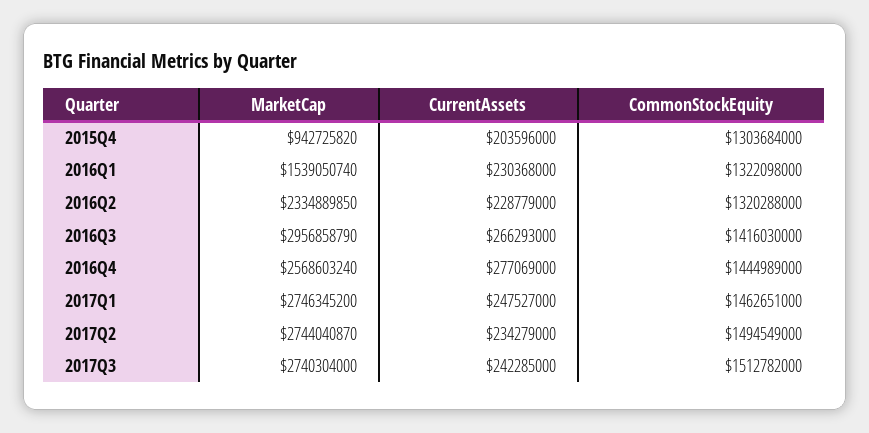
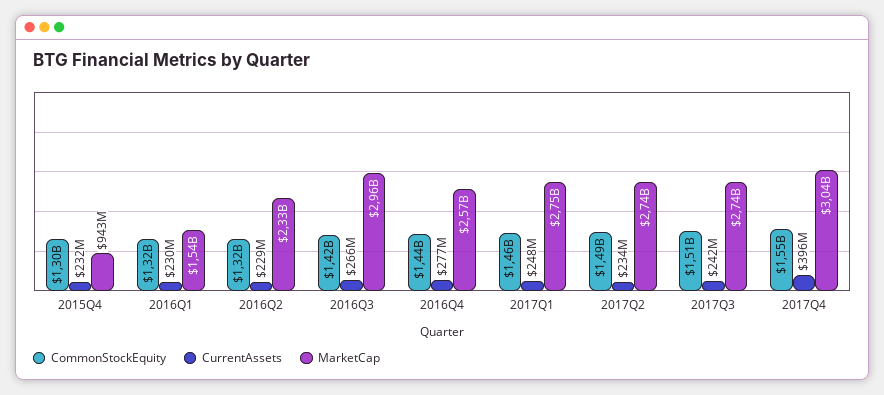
  {
    "MarketCap": {
      "2015Q4": 942725820,
      "2016Q1": 1539050740,
      "2016Q2": 2334889850,
      "2016Q3": 2956858790,
      "2016Q4": 2568603240,
      "2017Q1": 2746345200,
      "2017Q2": 2744040870,
-     "2017Q3": 2740304000
+     "2017Q3": 2740304000,
+     "2017Q4": 3040000000
    },
    "CurrentAssets": {
-     "2015Q4": 203596000,
+     "2015Q4": 232000000,
      "2016Q1": 230368000,
      "2016Q2": 228779000,
      "2016Q3": 266293000,
      "2016Q4": 277069000,
      "2017Q1": 247527000,
      "2017Q2": 234279000,
-     "2017Q3": 242285000
+     "2017Q3": 242285000,
+     "2017Q4": 396000000
    },
    "CommonStockEquity": {
      "2015Q4": 1303684000,
      "2016Q1": 1322098000,
      "2016Q2": 1320288000,
      "2016Q3": 1416030000,
      "2016Q4": 1444989000,
      "2017Q1": 1462651000,
      "2017Q2": 1494549000,
-     "2017Q3": 1512782000
+     "2017Q3": 1512782000,
+     "2017Q4": 1550000000
    }
  }

